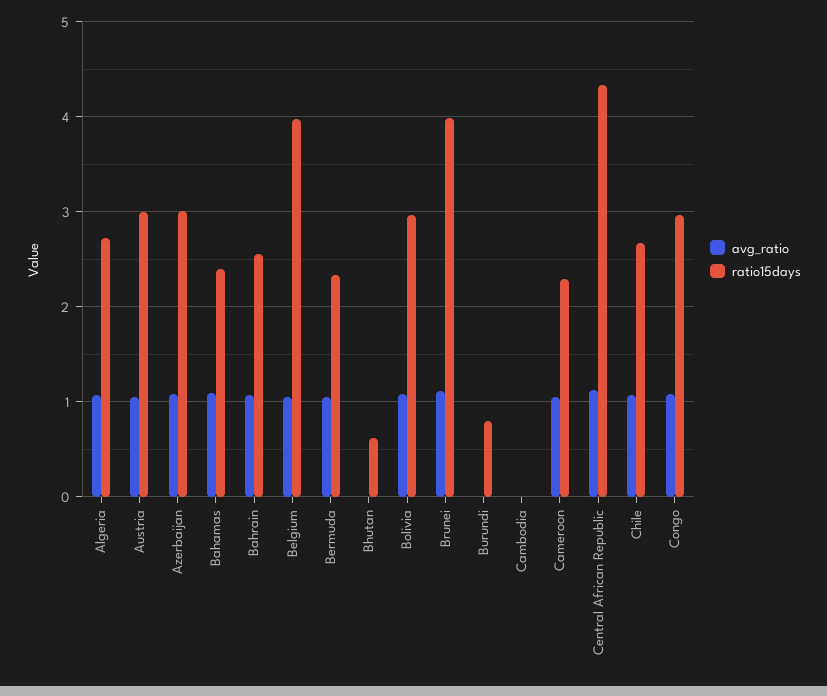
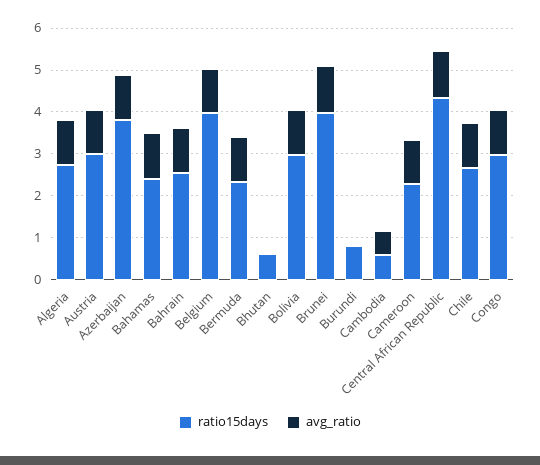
  {
    "avg_ratio": {
      "Algeria": 1.1,
      "Austria": 1.1,
      "Azerbaijan": 1.1,
      "Bahamas": 1.1,
      "Bahrain": 1.1,
      "Belgium": 1.1,
      "Bermuda": 1.1,
      "Bhutan": 0,
      "Bolivia": 1.1,
      "Brunei": 1.1,
      "Burundi": 0,
-     "Cambodia": 0,
+     "Cambodia": 0.6,
      "Cameroon": 1.1,
      "Central African Republic": 1.1,
      "Chile": 1.1,
      "Congo": 1.1
    },
    "ratio15days": {
      "Algeria": 2.7,
      "Austria": 3,
-     "Azerbaijan": 3,
+     "Azerbaijan": 3.8,
      "Bahamas": 2.4,
      "Bahrain": 2.6,
      "Belgium": 4,
      "Bermuda": 2.3,
      "Bhutan": 0.6,
      "Bolivia": 3,
      "Brunei": 4,
      "Burundi": 0.8,
-     "Cambodia": 0,
+     "Cambodia": 0.6,
      "Cameroon": 2.3,
      "Central African Republic": 4.3,
      "Chile": 2.7,
      "Congo": 3
    }
  }

